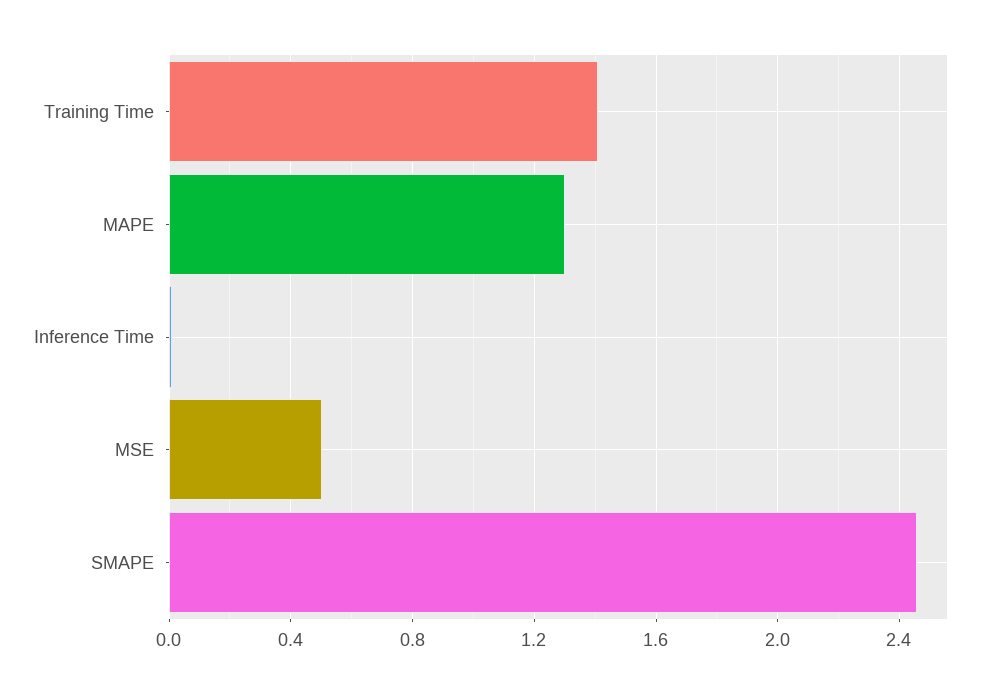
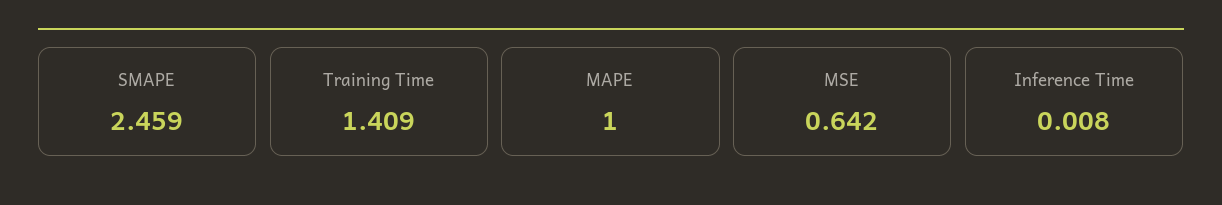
  {
    "Training Time": 1.409,
-   "MAPE": 1.3,
+   "MAPE": 1,
    "Inference Time": 0.008,
-   "MSE": 0.5,
+   "MSE": 0.642,
    "SMAPE": 2.459
  }

